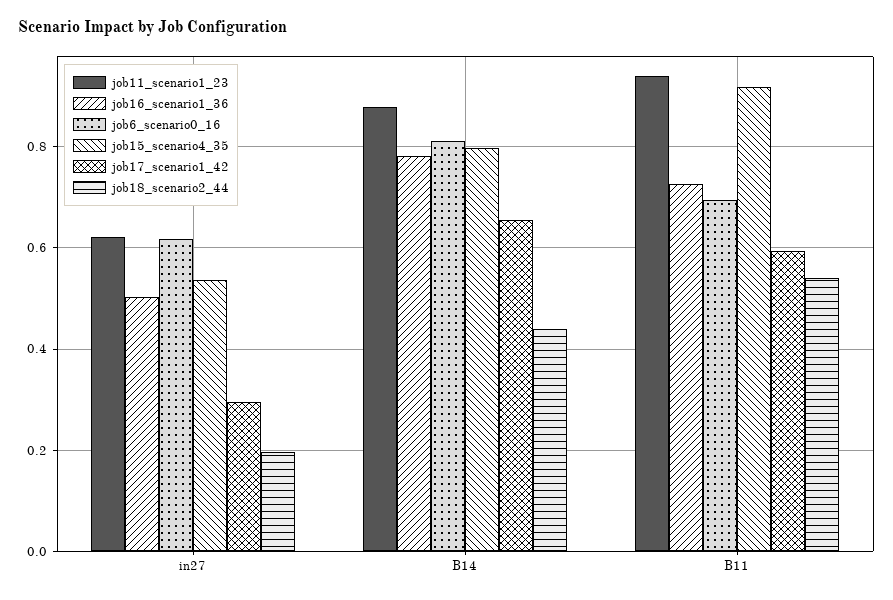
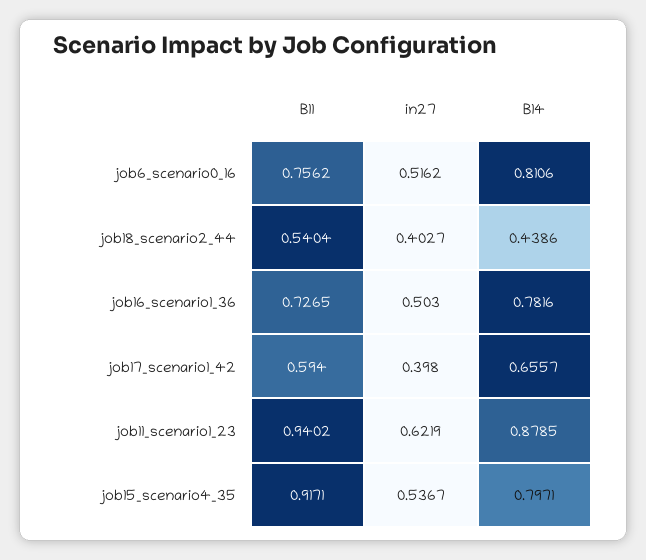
  {
    "job11_scenario1_23": {
      "in27": 0.6219,
      "B14": 0.8785,
      "B11": 0.9402
    },
    "job16_scenario1_36": {
      "in27": 0.503,
      "B14": 0.7816,
      "B11": 0.7265
    },
    "job6_scenario0_16": {
-     "in27": 0.62,
+     "in27": 0.5162,
      "B14": 0.8106,
-     "B11": 0.7
+     "B11": 0.7562
    },
    "job15_scenario4_35": {
      "in27": 0.5367,
      "B14": 0.7971,
      "B11": 0.9171
    },
    "job17_scenario1_42": {
-     "in27": 0.3,
+     "in27": 0.398,
      "B14": 0.6557,
      "B11": 0.594
    },
    "job18_scenario2_44": {
-     "in27": 0.2,
+     "in27": 0.4027,
      "B14": 0.4386,
      "B11": 0.5404
    }
  }

